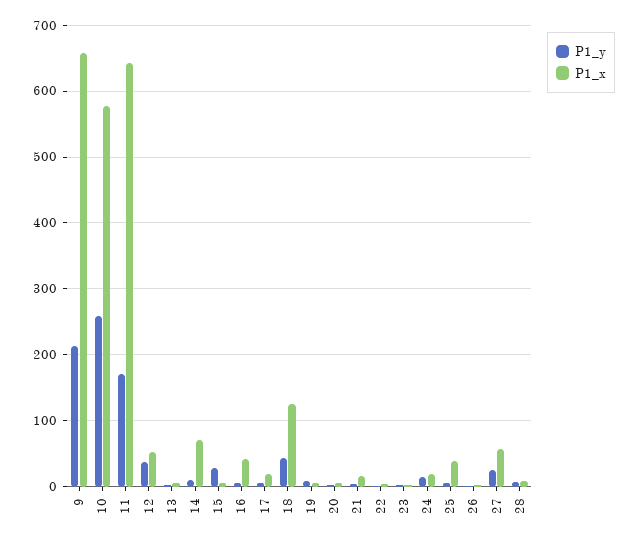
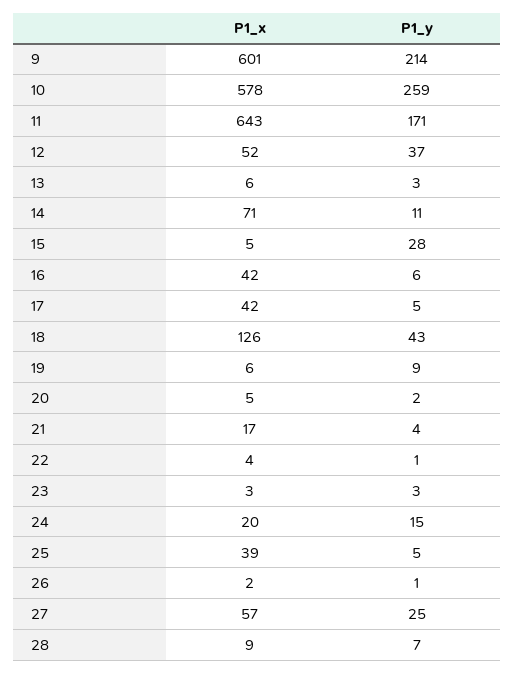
  {
    "P1_y": {
      "9": 214,
      "10": 259,
      "11": 171,
      "12": 37,
      "13": 3,
      "14": 11,
      "15": 28,
      "16": 6,
      "17": 5,
      "18": 43,
      "19": 9,
      "20": 2,
      "21": 4,
      "22": 1,
      "23": 3,
      "24": 15,
      "25": 5,
      "26": 1,
      "27": 25,
      "28": 7
    },
    "P1_x": {
-     "9": 660,
+     "9": 601,
      "10": 578,
      "11": 643,
      "12": 52,
      "13": 6,
      "14": 71,
      "15": 5,
      "16": 42,
-     "17": 20,
+     "17": 42,
      "18": 126,
      "19": 6,
      "20": 5,
      "21": 17,
      "22": 4,
      "23": 3,
      "24": 20,
      "25": 39,
      "26": 2,
      "27": 57,
      "28": 9
    }
  }

